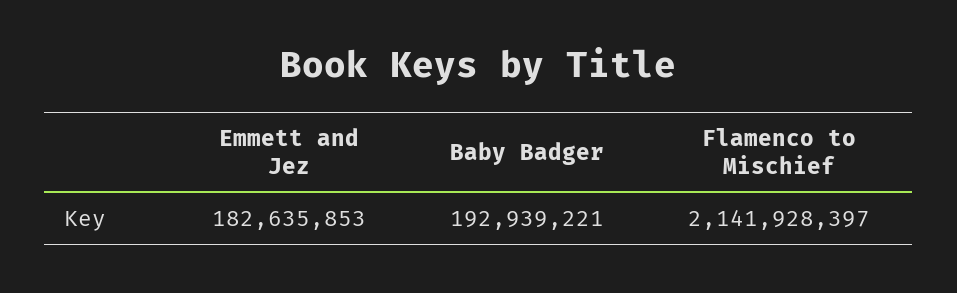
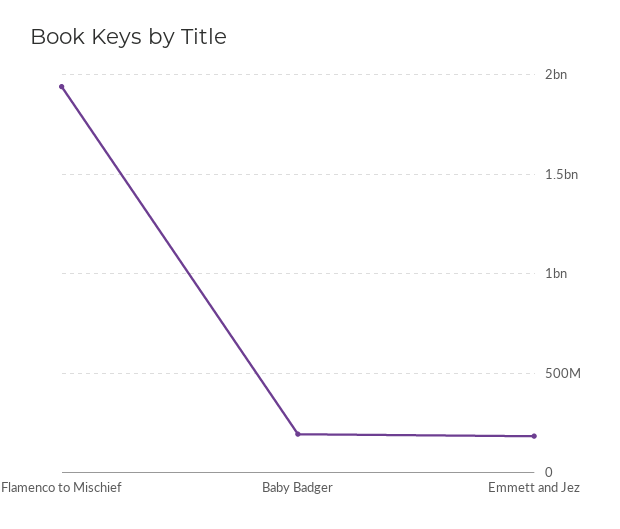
  {
    "Emmett and Jez": 182635853,
    "Baby Badger": 192939221,
-   "Flamenco to Mischief": 2141928397
+   "Flamenco to Mischief": 1950000000
  }

